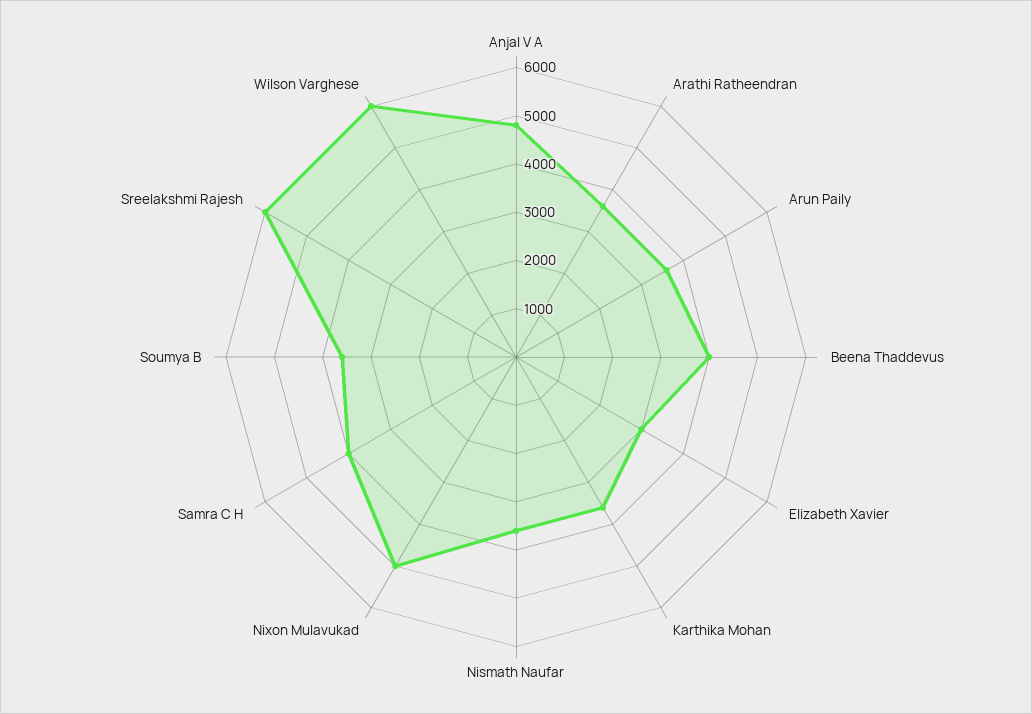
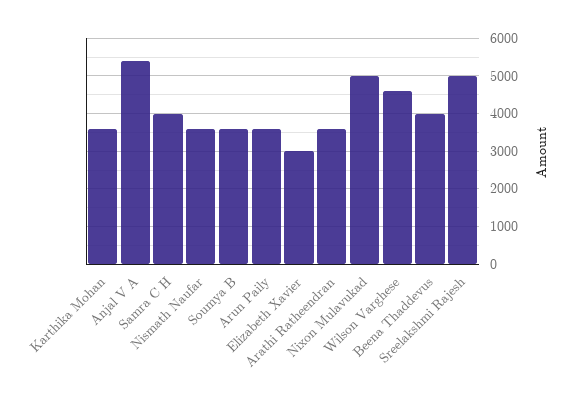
  {
-   "Anjal V A": 4800,
+   "Anjal V A": 5400,
    "Arathi Ratheendran": 3600,
    "Arun Paily": 3600,
    "Beena Thaddevus": 4000,
    "Elizabeth Xavier": 3000,
    "Karthika Mohan": 3600,
    "Nismath Naufar": 3600,
    "Nixon Mulavukad": 5000,
    "Samra C H": 4000,
    "Soumya B": 3600,
-   "Sreelakshmi Rajesh": 6000,
+   "Sreelakshmi Rajesh": 5000,
-   "Wilson Varghese": 6000
+   "Wilson Varghese": 4600
  }

